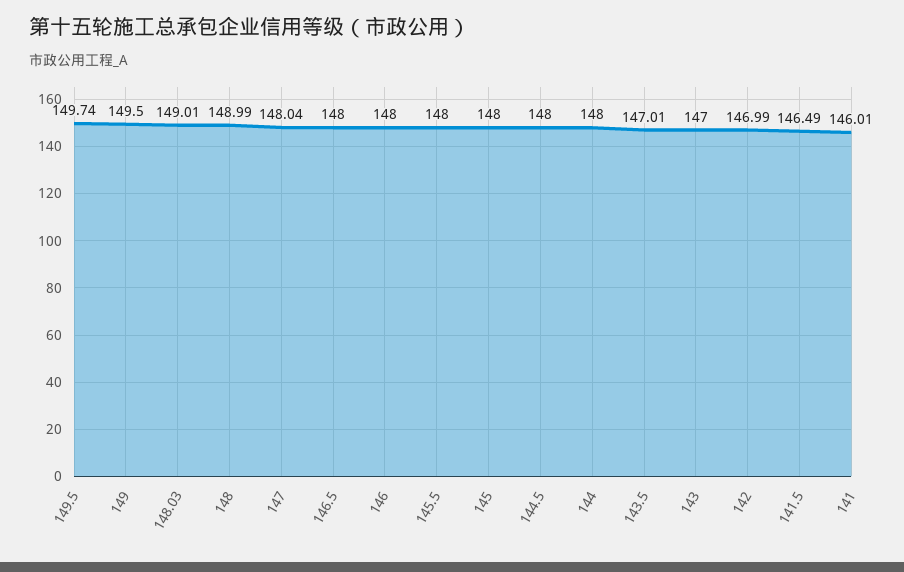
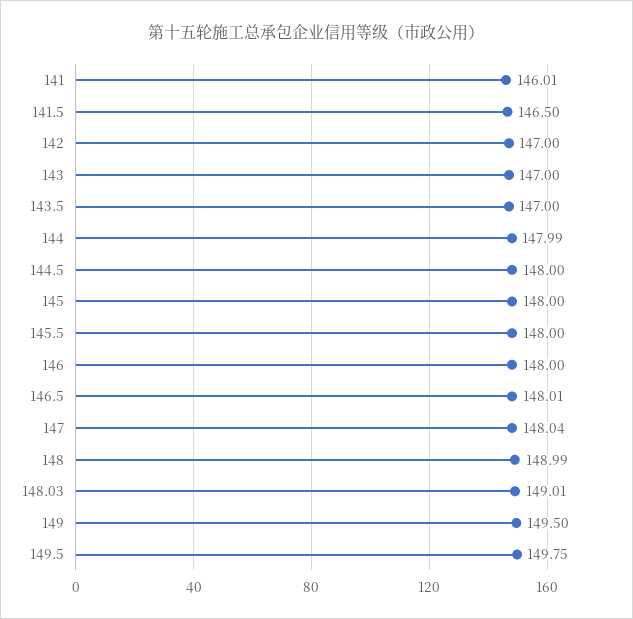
  {
-   "149.5": 149.74,
+   "149.5": 149.75,
    "149": 149.5,
    "148.03": 149.01,
    "148": 148.99,
    "147": 148.04,
-   "146.5": 148,
+   "146.5": 148.01,
    "146": 148,
    "145.5": 148,
    "145": 148,
    "144.5": 148,
-   "144": 148,
+   "144": 147.99,
-   "143.5": 147.01,
+   "143.5": 147,
    "143": 147,
-   "142": 146.99,
+   "142": 147,
-   "141.5": 146.49,
+   "141.5": 146.5,
    "141": 146.01
  }

